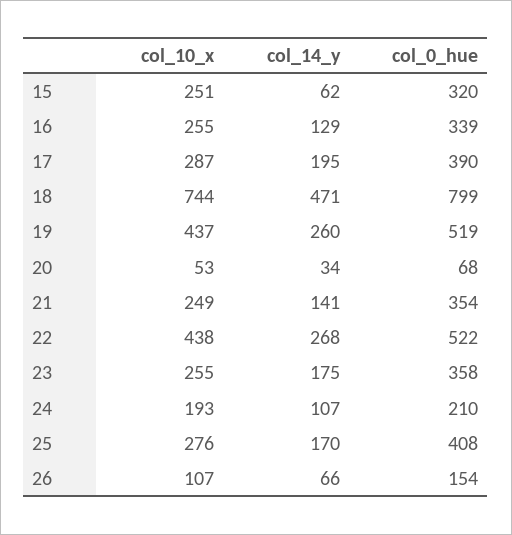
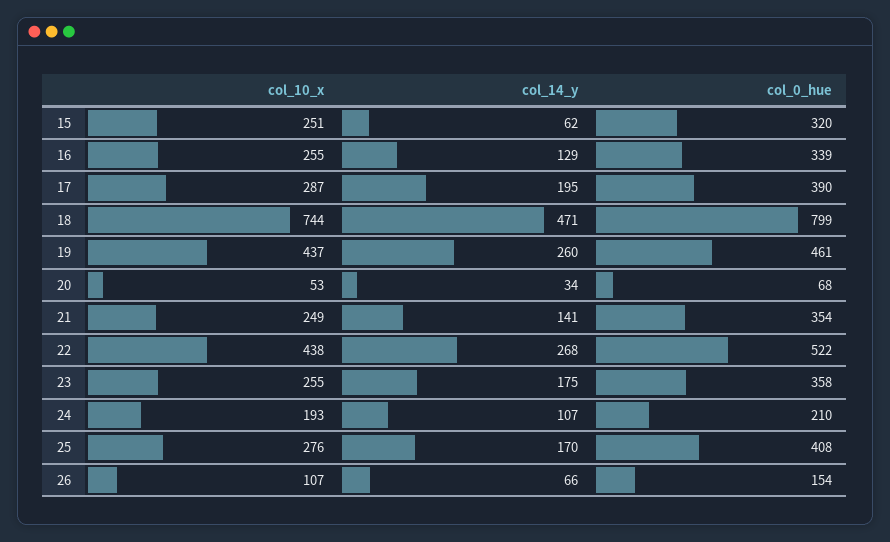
  {
    "col_10_x": {
      "15": 251,
      "16": 255,
      "17": 287,
      "18": 744,
      "19": 437,
      "20": 53,
      "21": 249,
      "22": 438,
      "23": 255,
      "24": 193,
      "25": 276,
      "26": 107
    },
    "col_14_y": {
      "15": 62,
      "16": 129,
      "17": 195,
      "18": 471,
      "19": 260,
      "20": 34,
      "21": 141,
      "22": 268,
      "23": 175,
      "24": 107,
      "25": 170,
      "26": 66
    },
    "col_0_hue": {
      "15": 320,
      "16": 339,
      "17": 390,
      "18": 799,
-     "19": 519,
+     "19": 461,
      "20": 68,
      "21": 354,
      "22": 522,
      "23": 358,
      "24": 210,
      "25": 408,
      "26": 154
    }
  }

